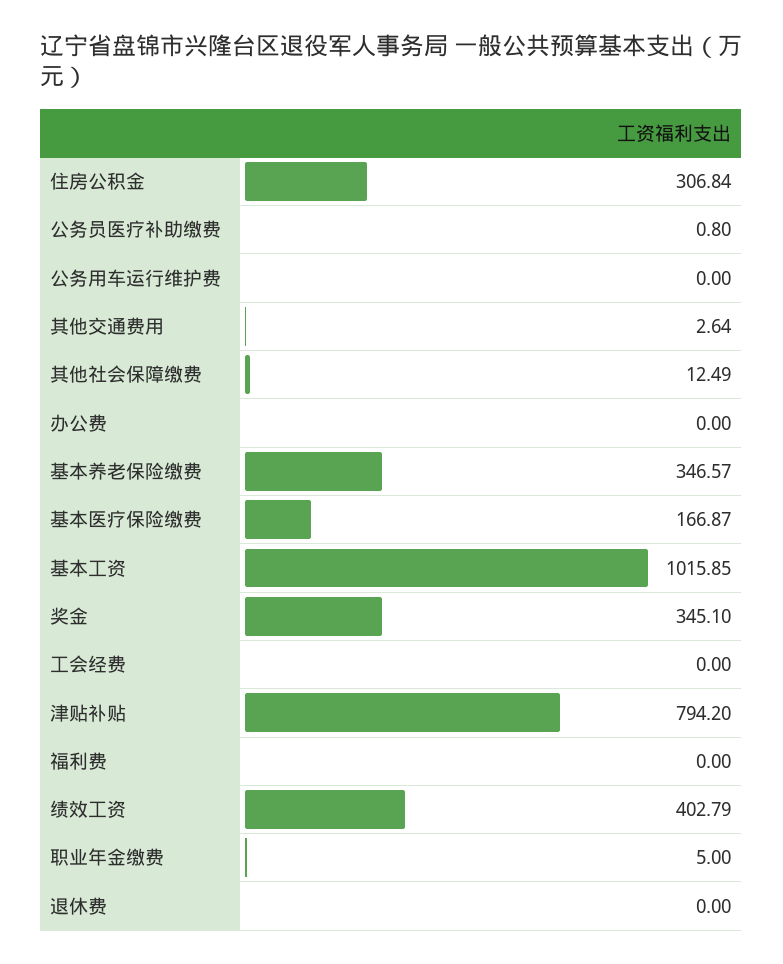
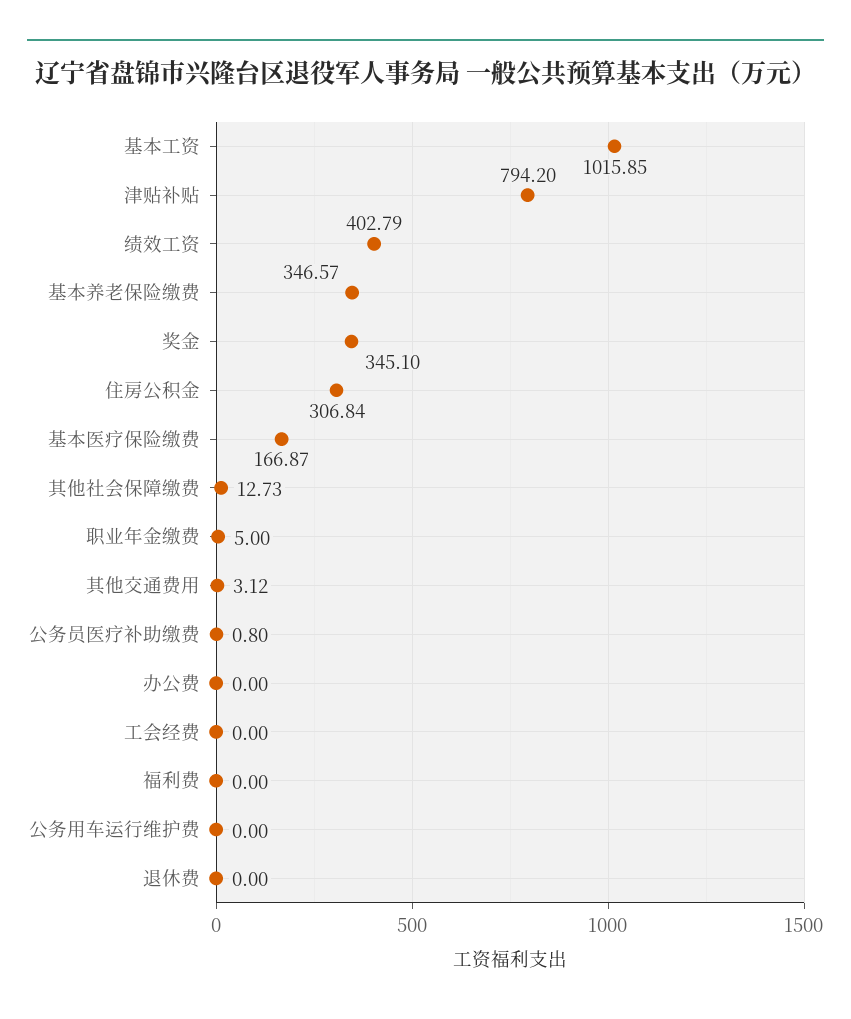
  {
    "住房公积金": 306.84,
    "公务员医疗补助缴费": 0.8,
    "公务用车运行维护费": 0,
-   "其他交通费用": 2.64,
+   "其他交通费用": 3.12,
-   "其他社会保障缴费": 12.49,
+   "其他社会保障缴费": 12.73,
    "办公费": 0,
    "基本养老保险缴费": 346.57,
    "基本医疗保险缴费": 166.87,
    "基本工资": 1015.85,
    "奖金": 345.1,
    "工会经费": 0,
    "津贴补贴": 794.2,
    "福利费": 0,
    "绩效工资": 402.79,
    "职业年金缴费": 5,
    "退休费": 0
  }

